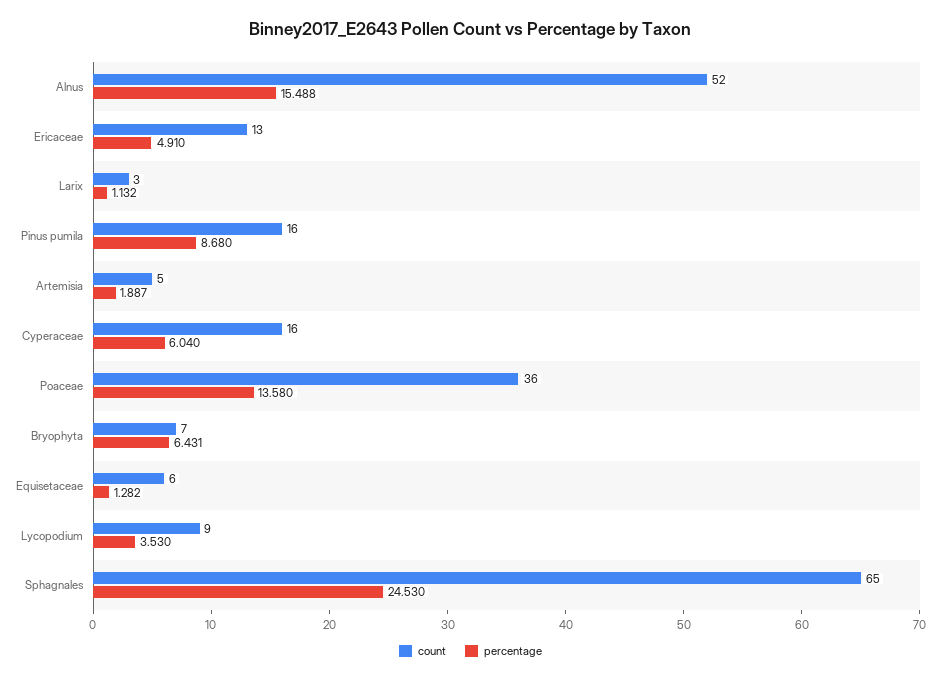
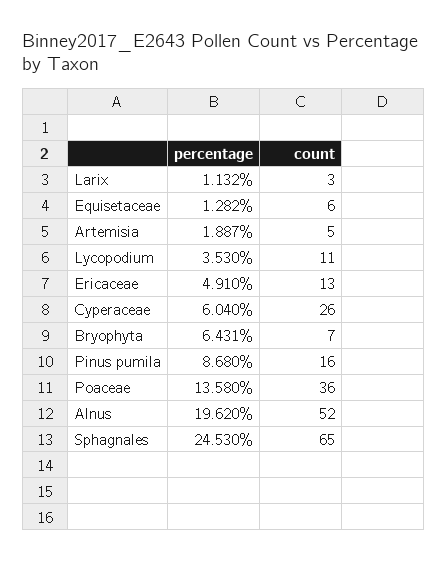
  {
    "count": {
      "Alnus": 52,
      "Ericaceae": 13,
      "Larix": 3,
      "Pinus pumila": 16,
      "Artemisia": 5,
-     "Cyperaceae": 16,
+     "Cyperaceae": 26,
      "Poaceae": 36,
      "Bryophyta": 7,
      "Equisetaceae": 6,
-     "Lycopodium": 9,
+     "Lycopodium": 11,
      "Sphagnales": 65
    },
    "percentage": {
-     "Alnus": 15.488,
+     "Alnus": 19.62,
      "Ericaceae": 4.91,
      "Larix": 1.132,
      "Pinus pumila": 8.68,
      "Artemisia": 1.887,
      "Cyperaceae": 6.04,
      "Poaceae": 13.58,
      "Bryophyta": 6.431,
      "Equisetaceae": 1.282,
      "Lycopodium": 3.53,
      "Sphagnales": 24.53
    }
  }

